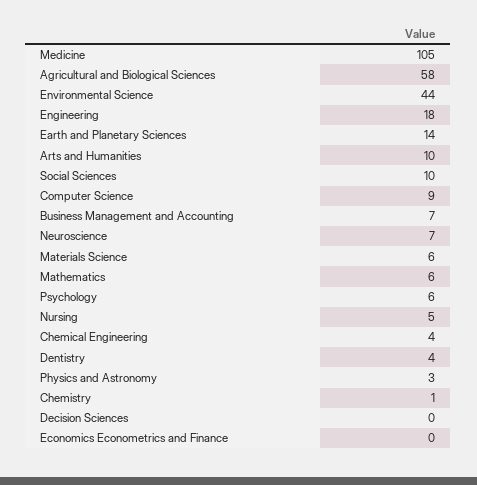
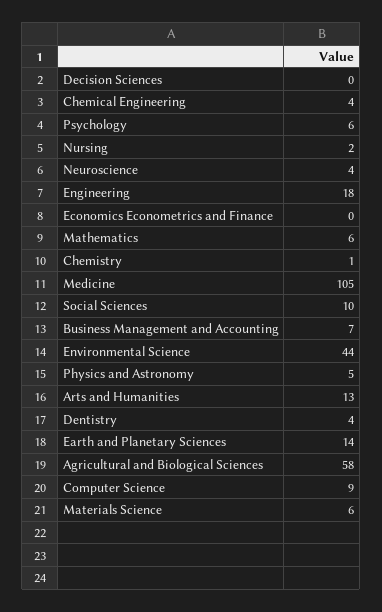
  {
    "Medicine": 105,
    "Agricultural and Biological Sciences": 58,
    "Environmental Science": 44,
    "Engineering": 18,
    "Earth and Planetary Sciences": 14,
-   "Arts and Humanities": 10,
+   "Arts and Humanities": 13,
    "Social Sciences": 10,
    "Computer Science": 9,
    "Business Management and Accounting": 7,
-   "Neuroscience": 7,
+   "Neuroscience": 4,
    "Materials Science": 6,
    "Mathematics": 6,
    "Psychology": 6,
-   "Nursing": 5,
+   "Nursing": 2,
    "Chemical Engineering": 4,
    "Dentistry": 4,
-   "Physics and Astronomy": 3,
+   "Physics and Astronomy": 5,
    "Chemistry": 1,
    "Decision Sciences": 0,
    "Economics Econometrics and Finance": 0
  }

